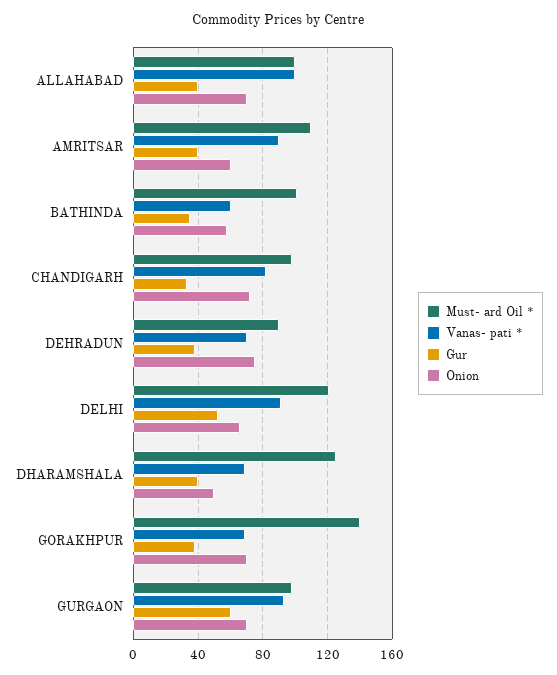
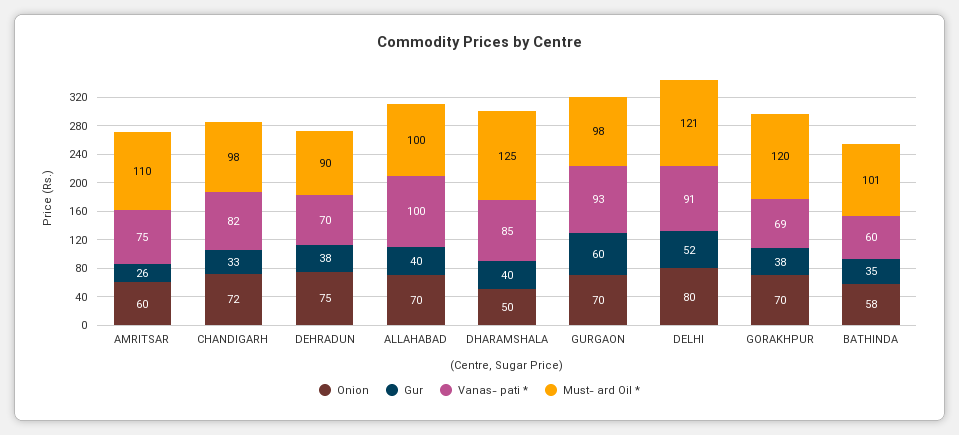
  {
    "Must- ard Oil *": {
      "ALLAHABAD": 100,
      "AMRITSAR": 110,
      "BATHINDA": 101,
      "CHANDIGARH": 98,
      "DEHRADUN": 90,
      "DELHI": 121,
      "DHARAMSHALA": 125,
-     "GORAKHPUR": 140,
+     "GORAKHPUR": 120,
      "GURGAON": 98
    },
    "Vanas- pati *": {
      "ALLAHABAD": 100,
-     "AMRITSAR": 90,
+     "AMRITSAR": 75,
      "BATHINDA": 60,
      "CHANDIGARH": 82,
      "DEHRADUN": 70,
      "DELHI": 91,
-     "DHARAMSHALA": 70,
+     "DHARAMSHALA": 85,
      "GORAKHPUR": 69,
      "GURGAON": 93
    },
    "Gur": {
      "ALLAHABAD": 40,
-     "AMRITSAR": 40,
+     "AMRITSAR": 26,
      "BATHINDA": 35,
      "CHANDIGARH": 33,
      "DEHRADUN": 38,
      "DELHI": 52,
      "DHARAMSHALA": 40,
      "GORAKHPUR": 38,
      "GURGAON": 60
    },
    "Onion": {
      "ALLAHABAD": 70,
      "AMRITSAR": 60,
      "BATHINDA": 58,
      "CHANDIGARH": 72,
      "DEHRADUN": 75,
-     "DELHI": 65,
+     "DELHI": 80,
      "DHARAMSHALA": 50,
      "GORAKHPUR": 70,
      "GURGAON": 70
    }
  }

